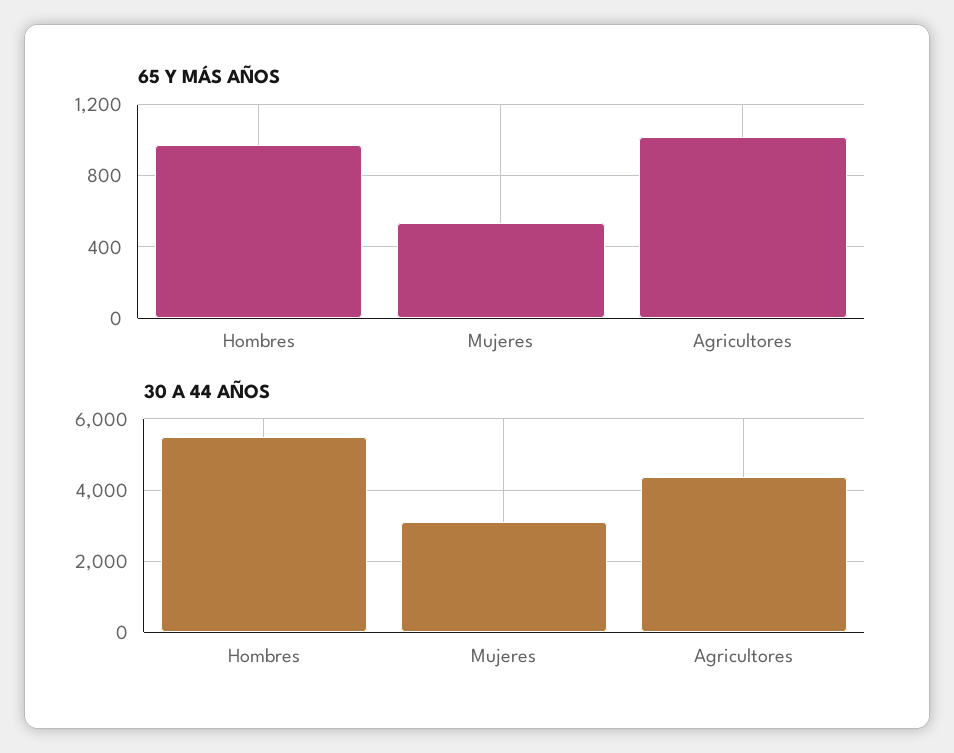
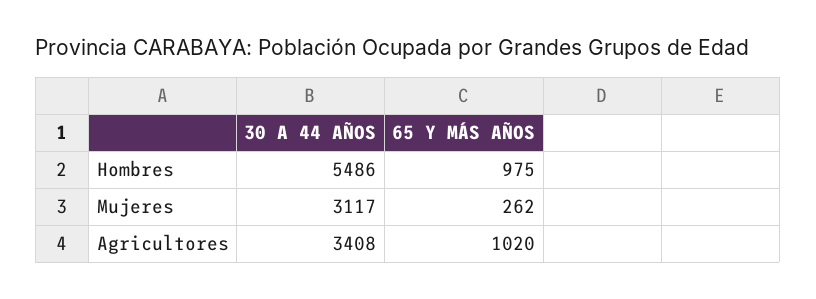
  {
    "65 Y MÁS AÑOS": {
      "Hombres": 975,
-     "Mujeres": 550,
+     "Mujeres": 262,
      "Agricultores": 1020
    },
    "30 A 44 AÑOS": {
      "Hombres": 5486,
      "Mujeres": 3117,
-     "Agricultores": 4400
+     "Agricultores": 3408
    }
  }

